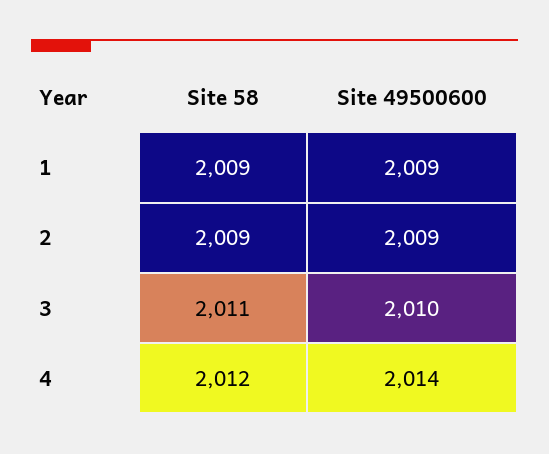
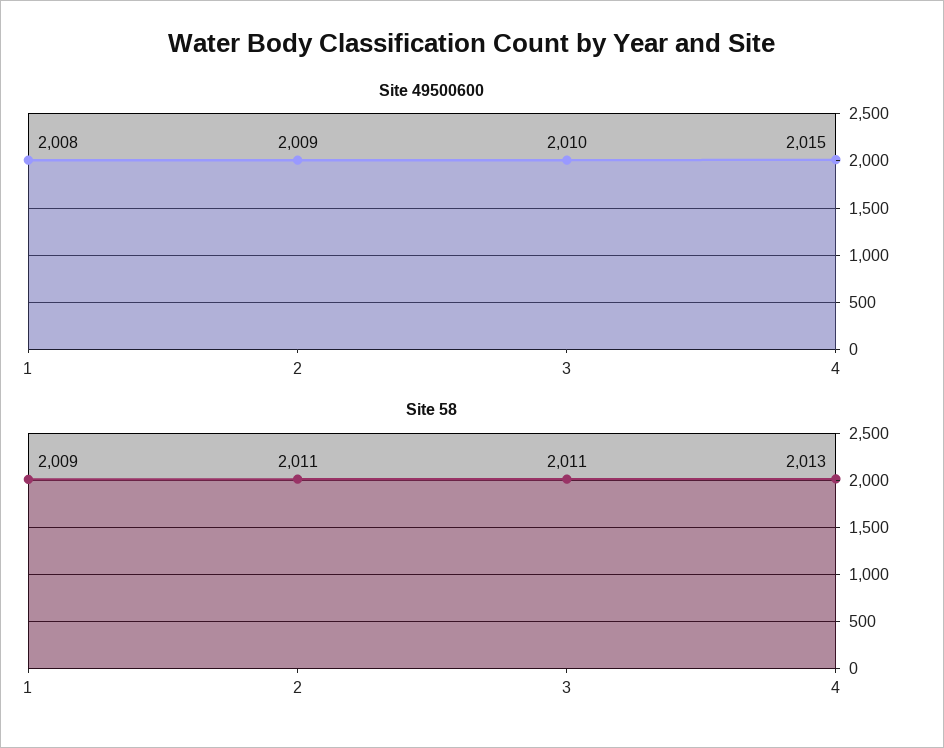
  {
    "Site 58": {
      "1": 2009,
-     "2": 2009,
+     "2": 2011,
      "3": 2011,
-     "4": 2012
+     "4": 2013
    },
    "Site 49500600": {
-     "1": 2009,
+     "1": 2008,
      "2": 2009,
      "3": 2010,
-     "4": 2014
+     "4": 2015
    }
  }

